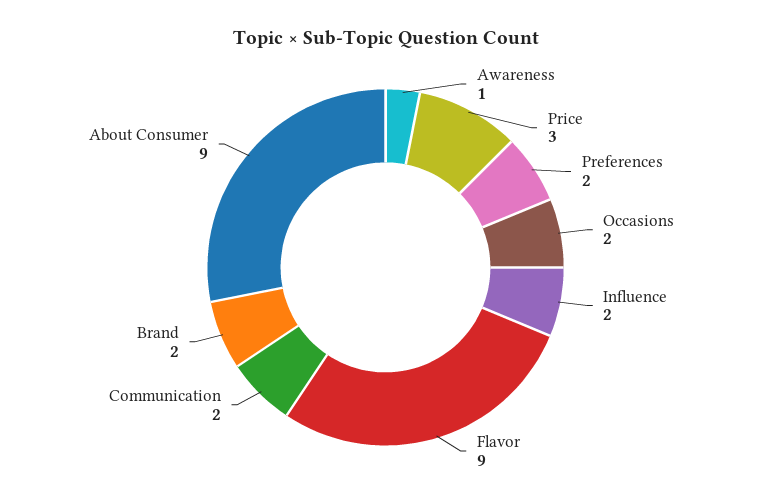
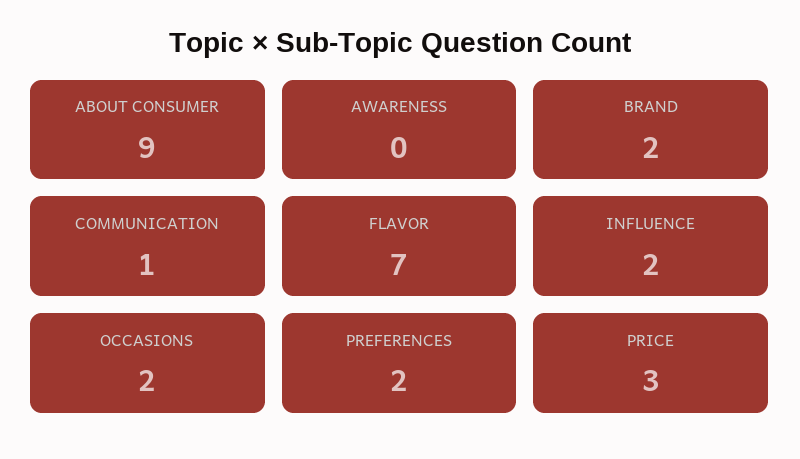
  {
-   "Awareness": 1,
+   "Awareness": 0,
    "Price": 3,
    "Preferences": 2,
    "Occasions": 2,
    "Influence": 2,
-   "Flavor": 9,
+   "Flavor": 7,
-   "Communication": 2,
+   "Communication": 1,
    "Brand": 2,
    "About Consumer": 9
  }

